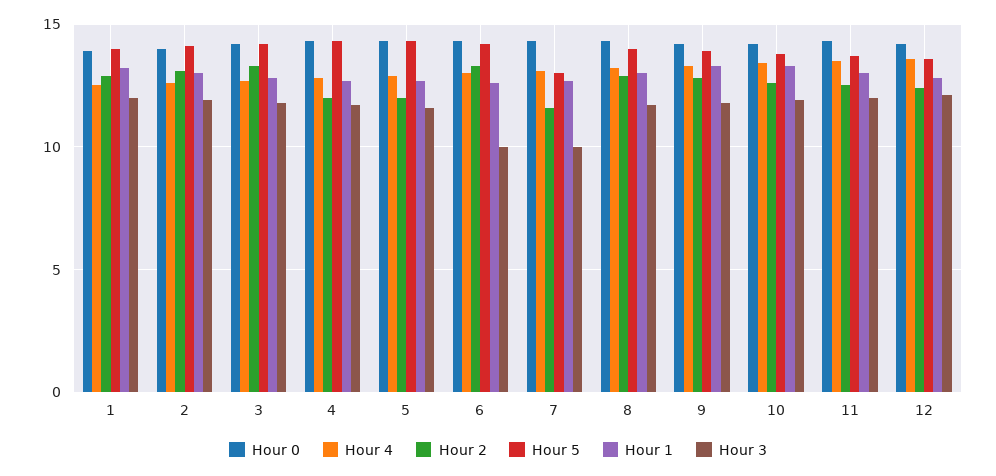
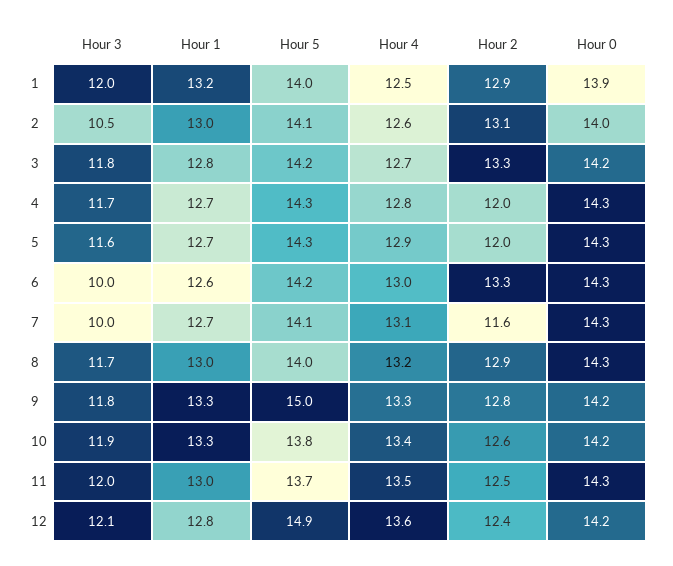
  {
    "Hour 0": {
      "1": 13.9,
      "2": 14,
      "3": 14.2,
      "4": 14.3,
      "5": 14.3,
      "6": 14.3,
      "7": 14.3,
      "8": 14.3,
      "9": 14.2,
      "10": 14.2,
      "11": 14.3,
      "12": 14.2
    },
    "Hour 4": {
      "1": 12.5,
      "2": 12.6,
      "3": 12.7,
      "4": 12.8,
      "5": 12.9,
      "6": 13,
      "7": 13.1,
      "8": 13.2,
      "9": 13.3,
      "10": 13.4,
      "11": 13.5,
      "12": 13.6
    },
    "Hour 2": {
      "1": 12.9,
      "2": 13.1,
      "3": 13.3,
      "4": 12,
      "5": 12,
      "6": 13.3,
      "7": 11.6,
      "8": 12.9,
      "9": 12.8,
      "10": 12.6,
      "11": 12.5,
      "12": 12.4
    },
    "Hour 5": {
      "1": 14,
      "2": 14.1,
      "3": 14.2,
      "4": 14.3,
      "5": 14.3,
      "6": 14.2,
-     "7": 13,
+     "7": 14.1,
      "8": 14,
-     "9": 14,
+     "9": 15,
      "10": 13.8,
      "11": 13.7,
-     "12": 13.5
+     "12": 14.9
    },
    "Hour 1": {
      "1": 13.2,
      "2": 13,
      "3": 12.8,
      "4": 12.7,
      "5": 12.7,
      "6": 12.6,
      "7": 12.7,
      "8": 13,
      "9": 13.3,
      "10": 13.3,
      "11": 13,
      "12": 12.8
    },
    "Hour 3": {
      "1": 12,
-     "2": 12,
+     "2": 10.5,
      "3": 11.8,
      "4": 11.7,
      "5": 11.6,
      "6": 10,
      "7": 10,
      "8": 11.7,
      "9": 11.8,
      "10": 11.9,
      "11": 12,
      "12": 12.1
    }
  }

